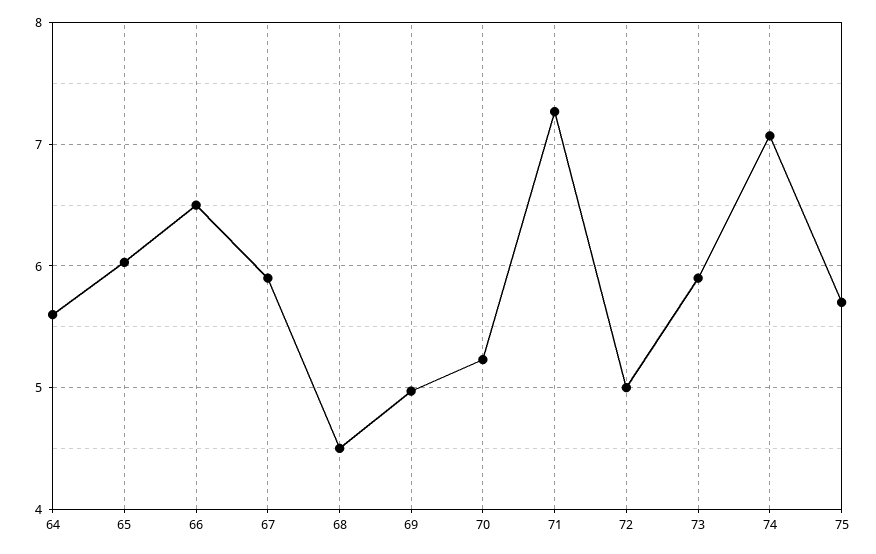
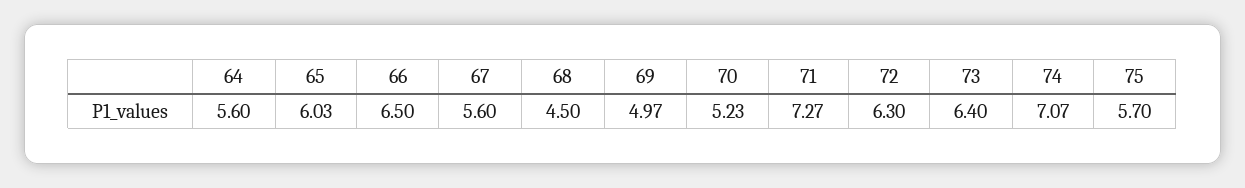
  {
    "64": 5.6,
    "65": 6.03,
    "66": 6.5,
-   "67": 5.9,
+   "67": 5.6,
    "68": 4.5,
    "69": 4.97,
    "70": 5.23,
    "71": 7.27,
-   "72": 5,
+   "72": 6.3,
-   "73": 5.9,
+   "73": 6.4,
    "74": 7.07,
    "75": 5.7
  }

